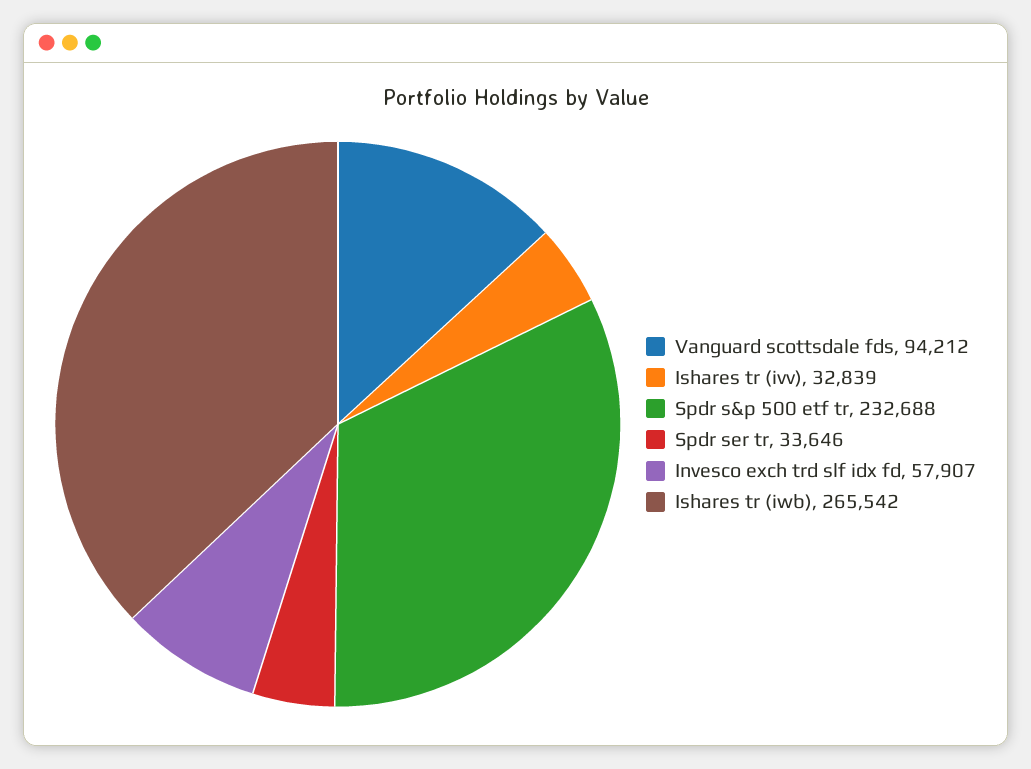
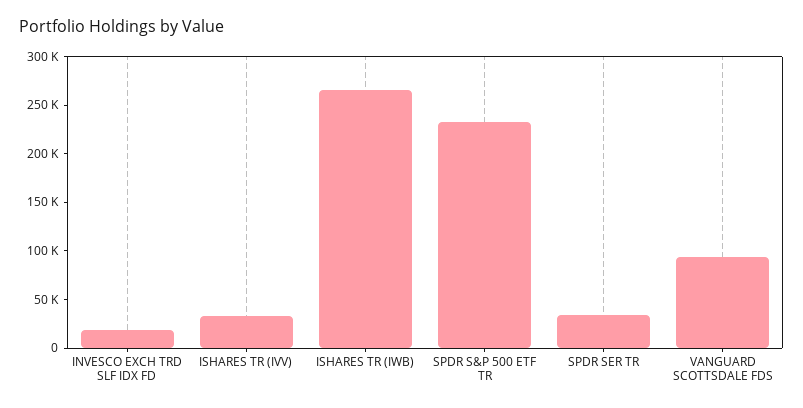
  {
    "Vanguard scottsdale fds": 94212,
    "Ishares tr (ivv)": 32839,
    "Spdr s&p 500 etf tr": 232688,
    "Spdr ser tr": 33646,
-   "Invesco exch trd slf idx fd": 57907,
+   "Invesco exch trd slf idx fd": 20000,
    "Ishares tr (iwb)": 265542
  }

